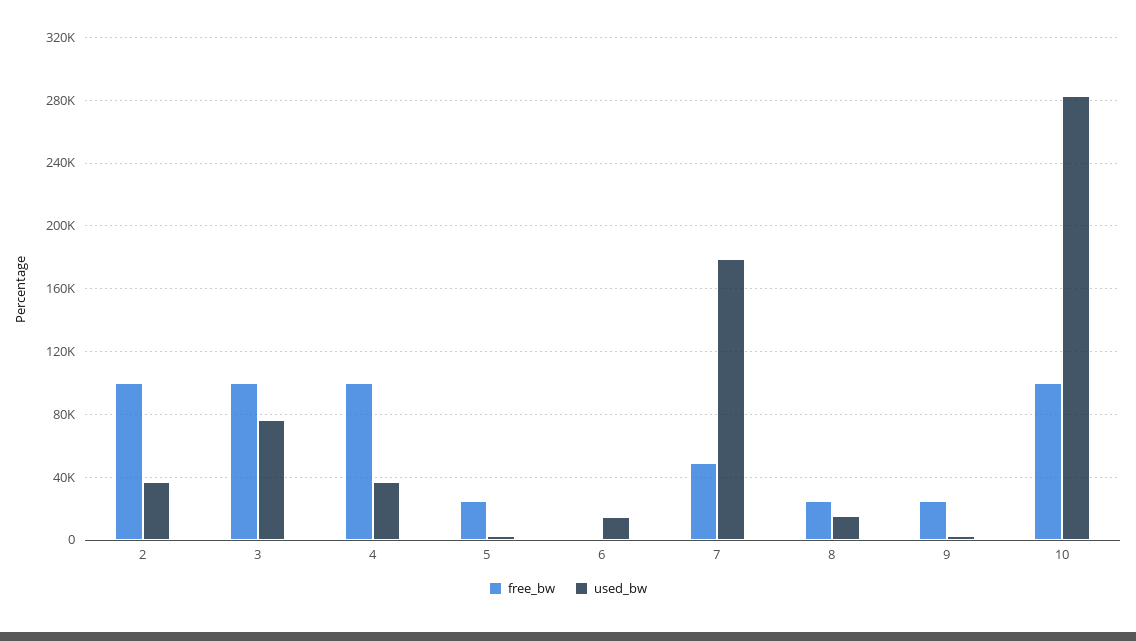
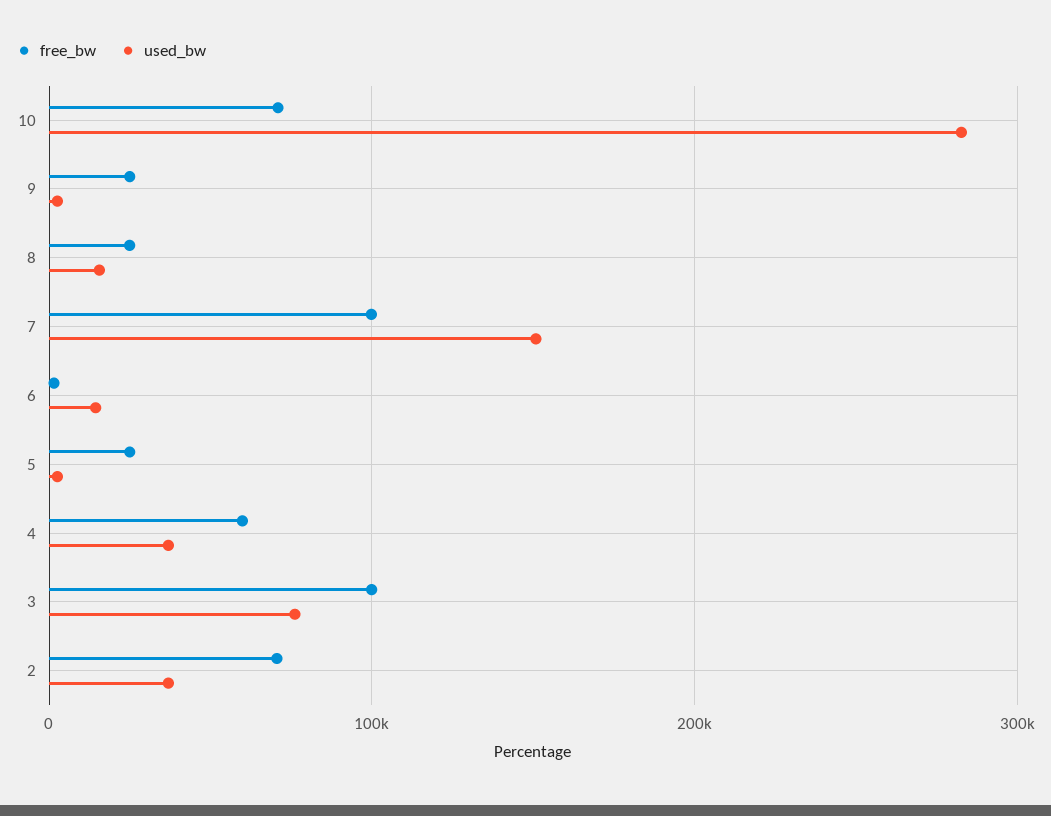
  {
    "free_bw": {
-     "2": 100000,
+     "2": 70000,
      "3": 100000,
-     "4": 100000,
+     "4": 60000,
      "5": 25000,
      "6": 0,
-     "7": 50000,
+     "7": 100000,
      "8": 25000,
      "9": 25000,
-     "10": 100000
+     "10": 70000
    },
    "used_bw": {
      "2": 35000,
      "3": 75000,
      "4": 35000,
      "5": 5000,
      "6": 15000,
-     "7": 180000,
+     "7": 150000,
      "8": 15000,
      "9": 5000,
      "10": 285000
    }
  }

